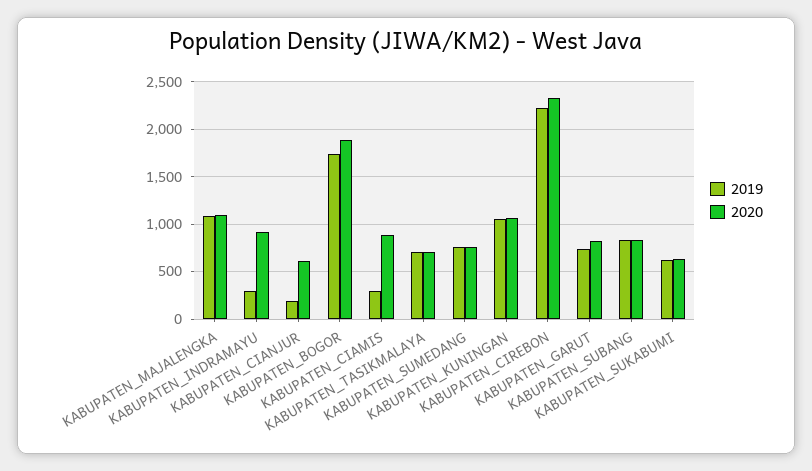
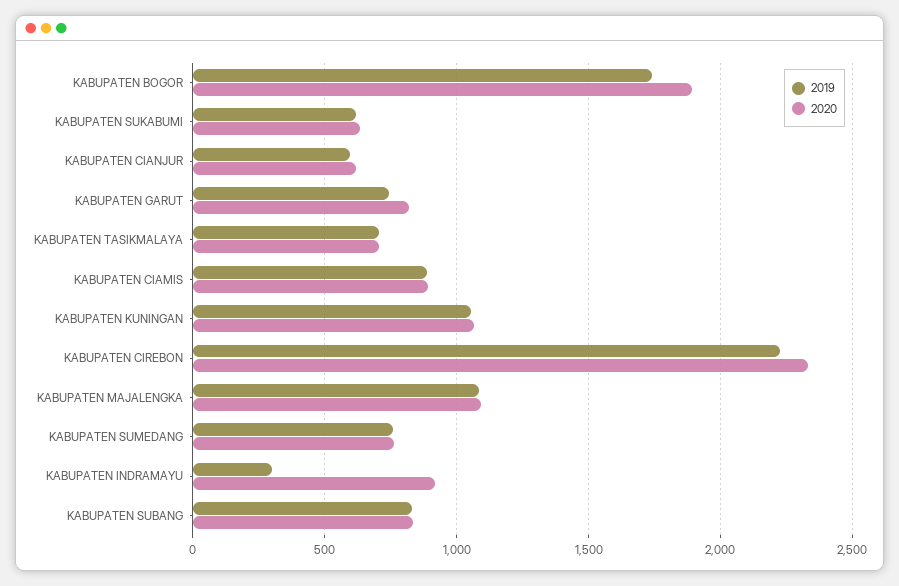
  {
    "2019": {
      "KABUPATEN_MAJALENGKA": 1100,
      "KABUPATEN_INDRAMAYU": 300,
-     "KABUPATEN_CIANJUR": 200,
+     "KABUPATEN_CIANJUR": 600,
      "KABUPATEN_BOGOR": 1750,
-     "KABUPATEN_CIAMIS": 300,
+     "KABUPATEN_CIAMIS": 900,
      "KABUPATEN_TASIKMALAYA": 700,
      "KABUPATEN_SUMEDANG": 750,
      "KABUPATEN_KUNINGAN": 1050,
      "KABUPATEN_CIREBON": 2200,
      "KABUPATEN_GARUT": 750,
      "KABUPATEN_SUBANG": 850,
      "KABUPATEN_SUKABUMI": 600
    },
    "2020": {
      "KABUPATEN_MAJALENGKA": 1100,
      "KABUPATEN_INDRAMAYU": 900,
      "KABUPATEN_CIANJUR": 600,
      "KABUPATEN_BOGOR": 1900,
      "KABUPATEN_CIAMIS": 900,
      "KABUPATEN_TASIKMALAYA": 700,
      "KABUPATEN_SUMEDANG": 750,
      "KABUPATEN_KUNINGAN": 1050,
      "KABUPATEN_CIREBON": 2350,
      "KABUPATEN_GARUT": 800,
      "KABUPATEN_SUBANG": 850,
      "KABUPATEN_SUKABUMI": 650
    }
  }

